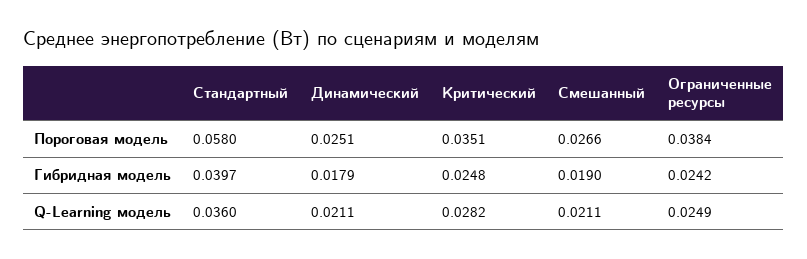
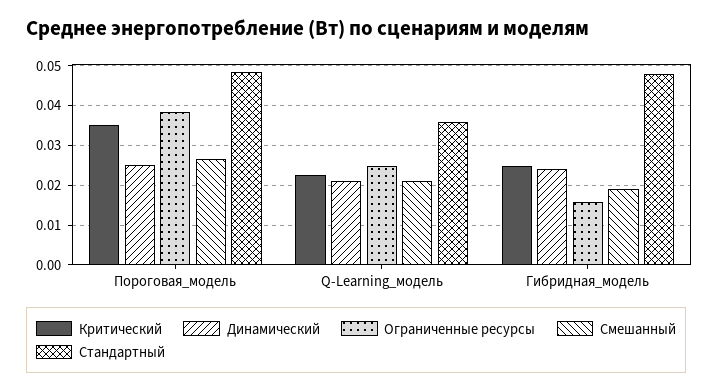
  {
    "Стандартный": {
-     "Пороговая модель": 0.058,
+     "Пороговая модель": 0.048,
-     "Гибридная модель": 0.0397,
+     "Гибридная модель": 0.048,
      "Q-Learning модель": 0.036
    },
    "Динамический": {
      "Пороговая модель": 0.0251,
-     "Гибридная модель": 0.0179,
+     "Гибридная модель": 0.024,
      "Q-Learning модель": 0.0211
    },
    "Критический": {
      "Пороговая модель": 0.0351,
      "Гибридная модель": 0.0248,
-     "Q-Learning модель": 0.0282
+     "Q-Learning модель": 0.022
    },
    "Смешанный": {
      "Пороговая модель": 0.0266,
      "Гибридная модель": 0.019,
      "Q-Learning модель": 0.0211
    },
    "Ограниченные ресурсы": {
      "Пороговая модель": 0.0384,
-     "Гибридная модель": 0.0242,
+     "Гибридная модель": 0.016,
      "Q-Learning модель": 0.0249
    }
  }

